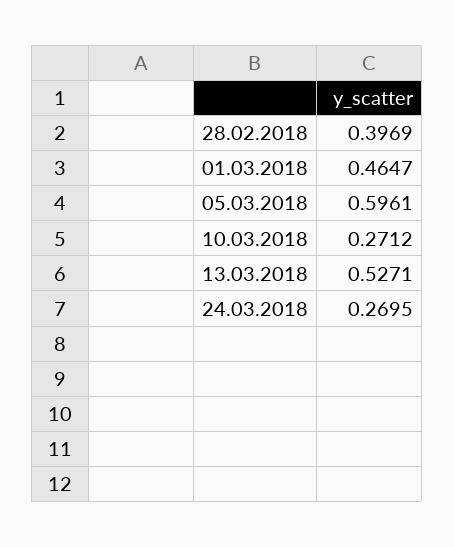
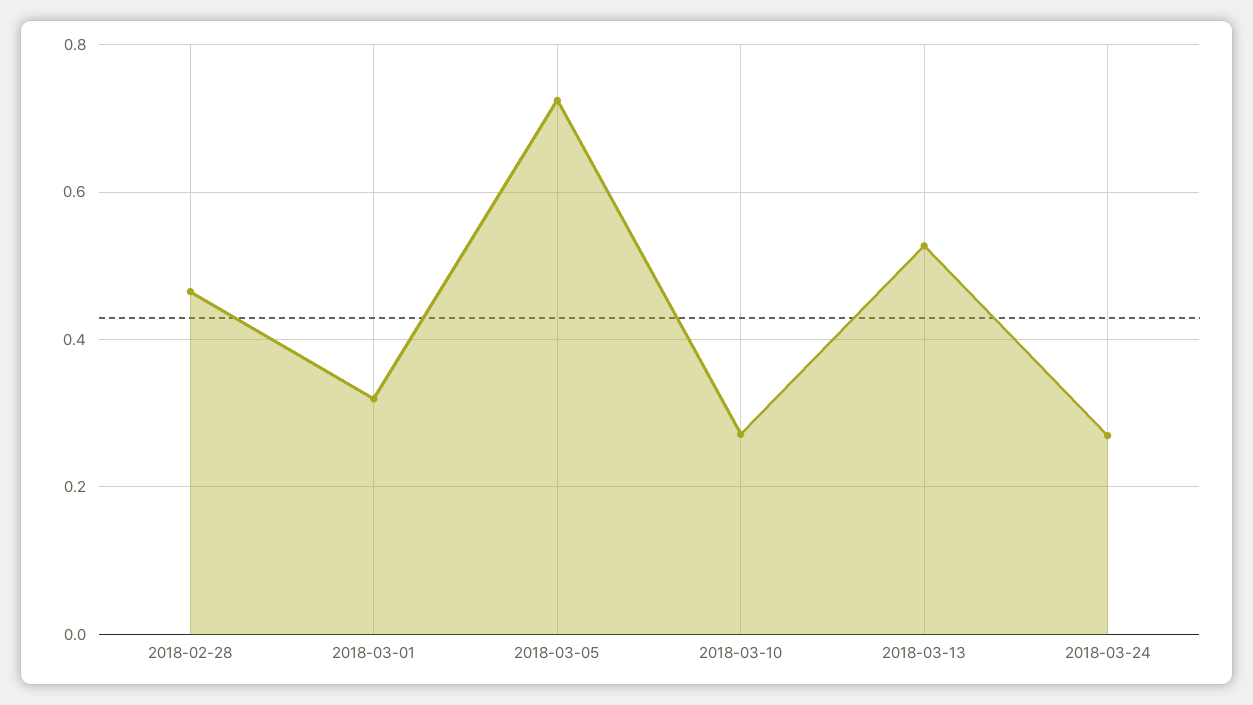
  {
-   "28.02.2018": 0.3969,
+   "28.02.2018": 0.46,
-   "01.03.2018": 0.4647,
+   "01.03.2018": 0.32,
-   "05.03.2018": 0.5961,
+   "05.03.2018": 0.72,
    "10.03.2018": 0.2712,
    "13.03.2018": 0.5271,
    "24.03.2018": 0.2695
  }

